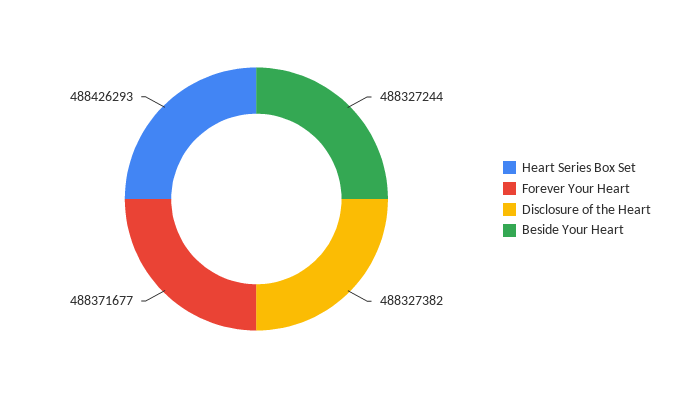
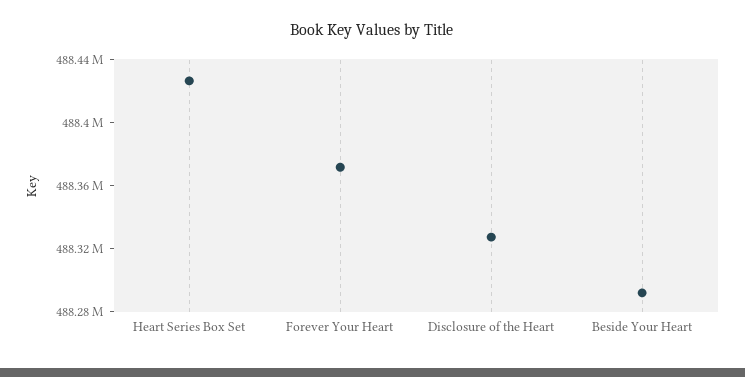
  {
    "Heart Series Box Set": 488426293,
    "Forever Your Heart": 488371677,
    "Disclosure of the Heart": 488327382,
-   "Beside Your Heart": 488327244
+   "Beside Your Heart": 488290000
  }

